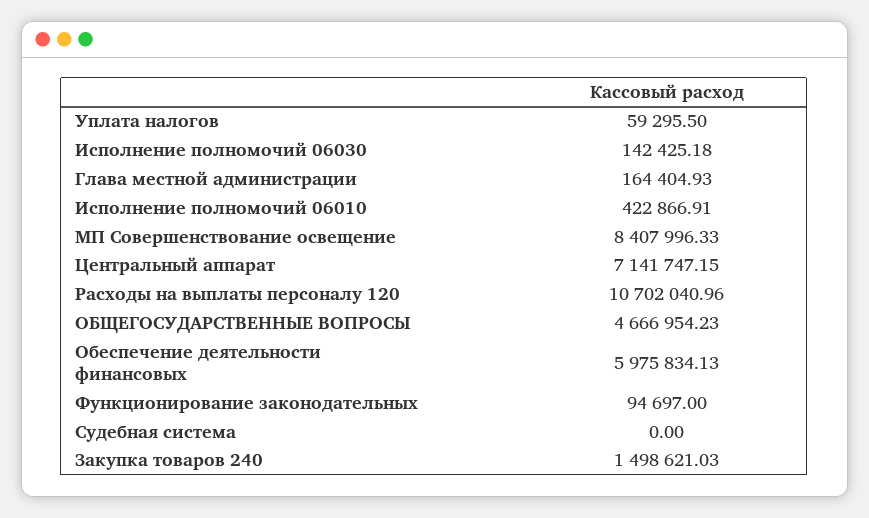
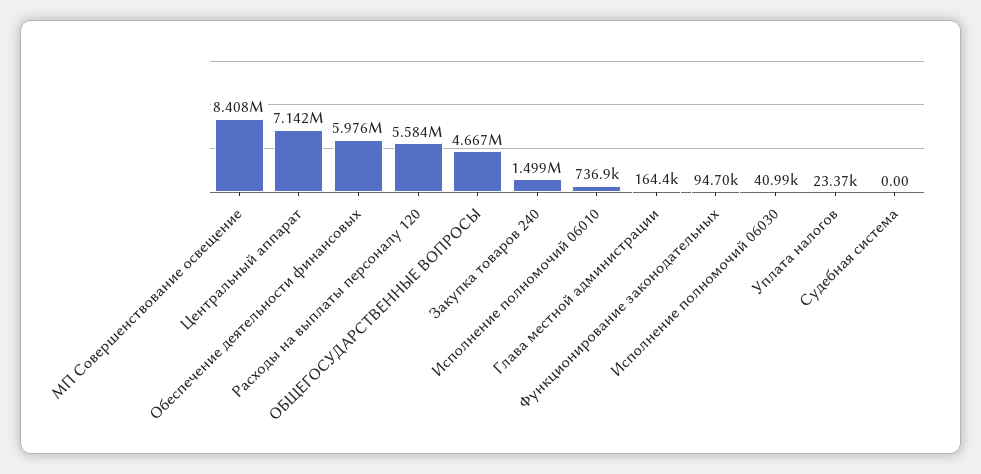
  {
-   "Уплата налогов": 59295.5,
+   "Уплата налогов": 23370,
-   "Исполнение полномочий 06030": 142425.18,
+   "Исполнение полномочий 06030": 40990,
    "Глава местной администрации": 164404.93,
-   "Исполнение полномочий 06010": 422866.91,
+   "Исполнение полномочий 06010": 736900,
    "МП Совершенствование освещение": 8407996.33,
    "Центральный аппарат": 7141747.15,
-   "Расходы на выплаты персоналу 120": 10702040.96,
+   "Расходы на выплаты персоналу 120": 5584000,
    "ОБЩЕГОСУДАРСТВЕННЫЕ ВОПРОСЫ": 4666954.23,
    "Обеспечение деятельности финансовых": 5975834.13,
    "Функционирование законодательных": 94697,
    "Судебная система": 0,
    "Закупка товаров 240": 1498621.03
  }

